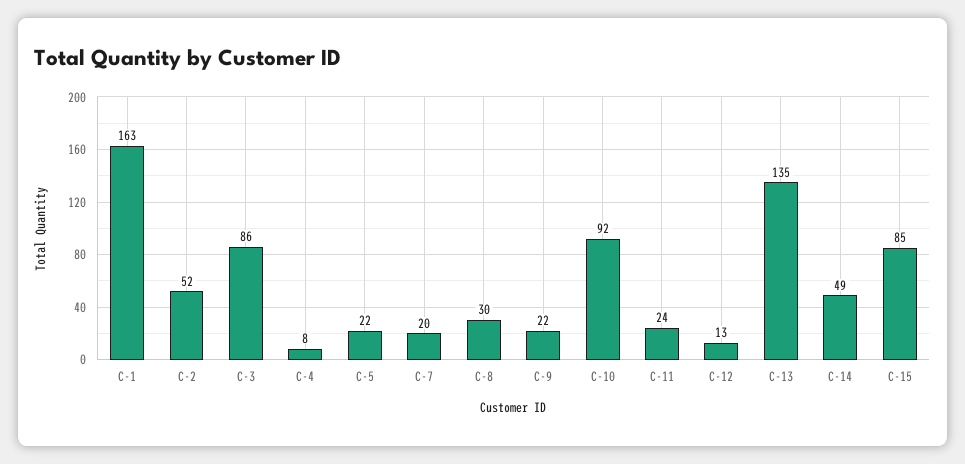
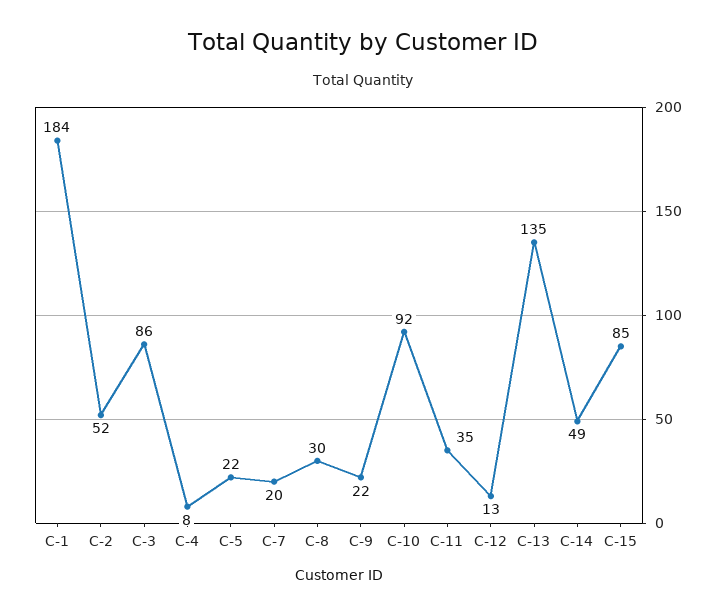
  {
-   "C-1": 163,
+   "C-1": 184,
    "C-2": 52,
    "C-3": 86,
    "C-4": 8,
    "C-5": 22,
    "C-7": 20,
    "C-8": 30,
    "C-9": 22,
    "C-10": 92,
-   "C-11": 24,
+   "C-11": 35,
    "C-12": 13,
    "C-13": 135,
    "C-14": 49,
    "C-15": 85
  }

